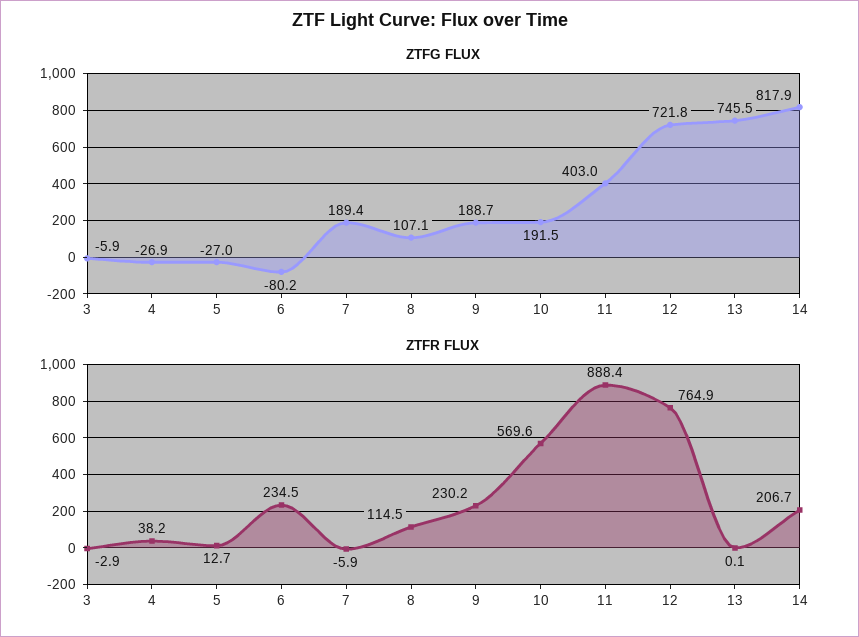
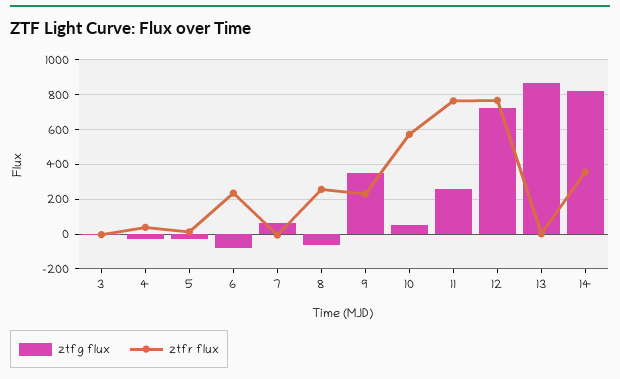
  {
    "ZTFG FLUX": {
      "3": -5.9,
      "4": -26.9,
      "5": -27,
      "6": -80.2,
-     "7": 189.4,
+     "7": 50,
-     "8": 107.1,
+     "8": -50,
-     "9": 188.7,
+     "9": 350,
-     "10": 191.5,
+     "10": 50,
-     "11": 403,
+     "11": 250,
      "12": 721.8,
-     "13": 745.5,
+     "13": 850,
      "14": 817.9
    },
    "ZTFR FLUX": {
      "3": -2.9,
      "4": 38.2,
      "5": 12.7,
      "6": 234.5,
      "7": -5.9,
-     "8": 114.5,
+     "8": 250,
      "9": 230.2,
      "10": 569.6,
-     "11": 888.4,
+     "11": 750,
      "12": 764.9,
      "13": 0.1,
-     "14": 206.7
+     "14": 350
    }
  }

